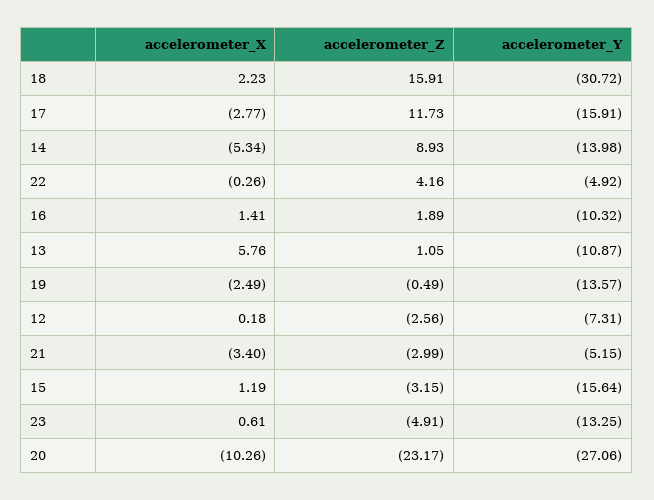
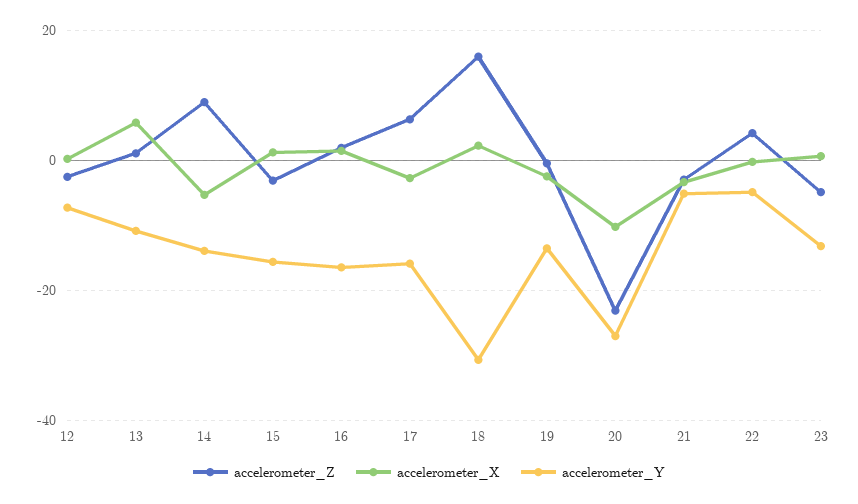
  {
    "accelerometer_X": {
      "18": 2.23,
      "17": -2.77,
      "14": -5.34,
      "22": -0.26,
      "16": 1.41,
      "13": 5.76,
      "19": -2.49,
      "12": 0.18,
      "21": -3.4,
      "15": 1.19,
      "23": 0.61,
      "20": -10.26
    },
    "accelerometer_Z": {
      "18": 15.91,
-     "17": 11.73,
+     "17": 6,
      "14": 8.93,
      "22": 4.16,
      "16": 1.89,
      "13": 1.05,
      "19": -0.49,
      "12": -2.56,
      "21": -2.99,
      "15": -3.15,
      "23": -4.91,
      "20": -23.17
    },
    "accelerometer_Y": {
      "18": -30.72,
      "17": -15.91,
      "14": -13.98,
      "22": -4.92,
-     "16": -10.32,
+     "16": -16,
      "13": -10.87,
      "19": -13.57,
      "12": -7.31,
      "21": -5.15,
      "15": -15.64,
      "23": -13.25,
      "20": -27.06
    }
  }

